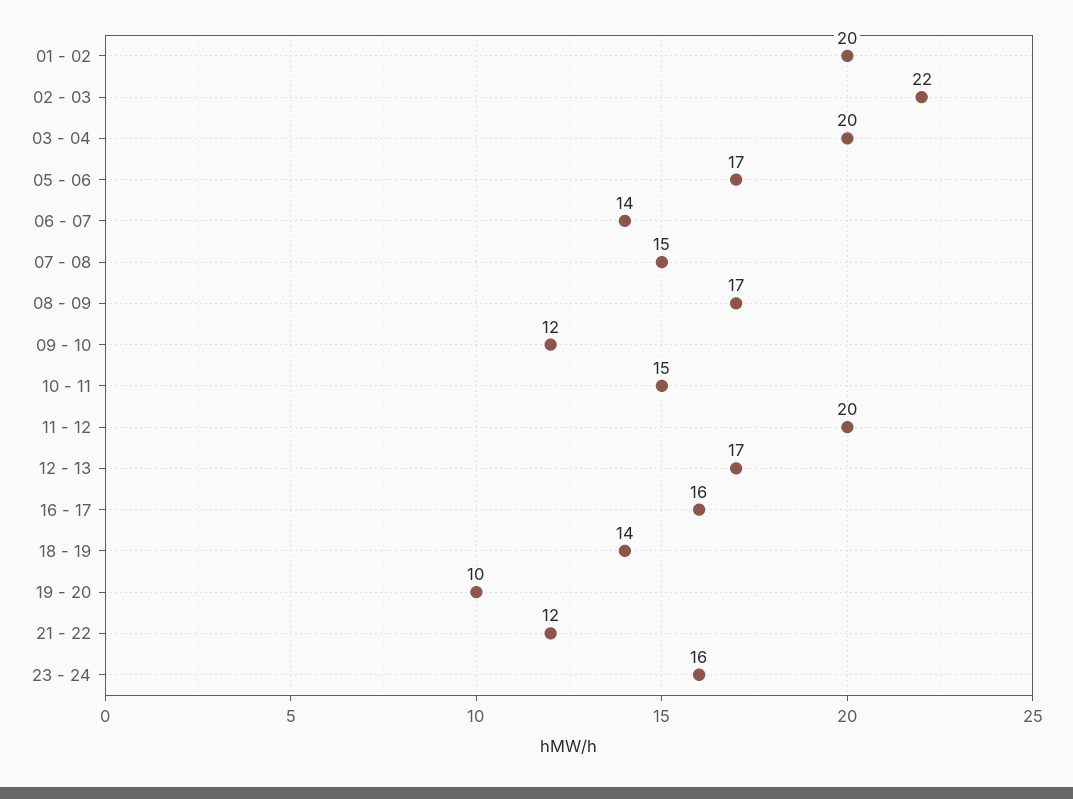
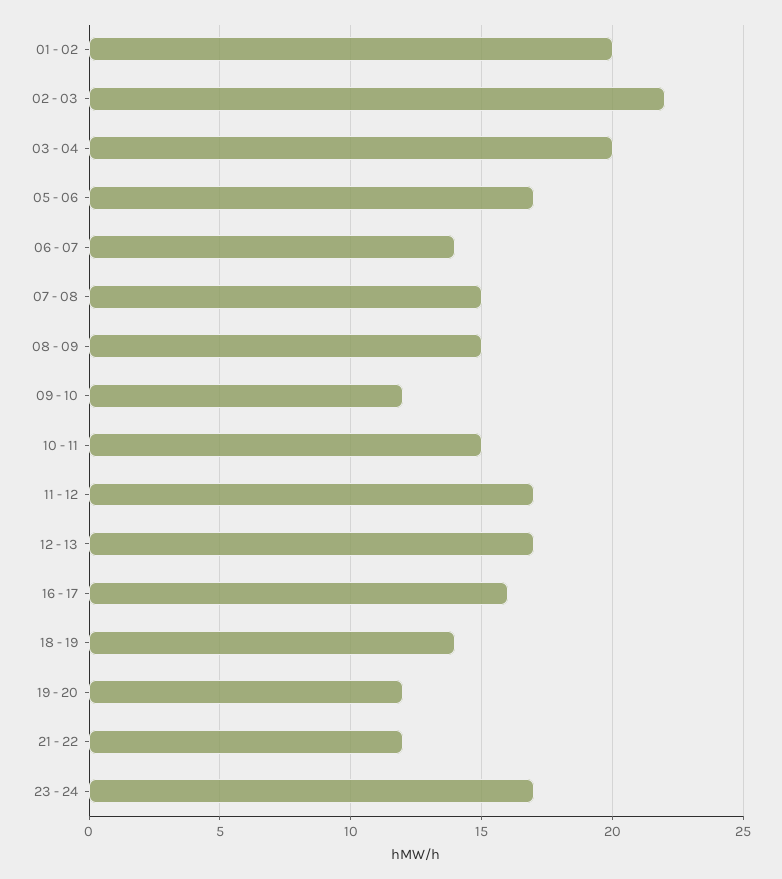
  {
    "01 - 02": 20,
    "02 - 03": 22,
    "03 - 04": 20,
    "05 - 06": 17,
    "06 - 07": 14,
    "07 - 08": 15,
-   "08 - 09": 17,
+   "08 - 09": 15,
    "09 - 10": 12,
    "10 - 11": 15,
-   "11 - 12": 20,
+   "11 - 12": 17,
    "12 - 13": 17,
    "16 - 17": 16,
    "18 - 19": 14,
-   "19 - 20": 10,
+   "19 - 20": 12,
    "21 - 22": 12,
-   "23 - 24": 16
+   "23 - 24": 17
  }

